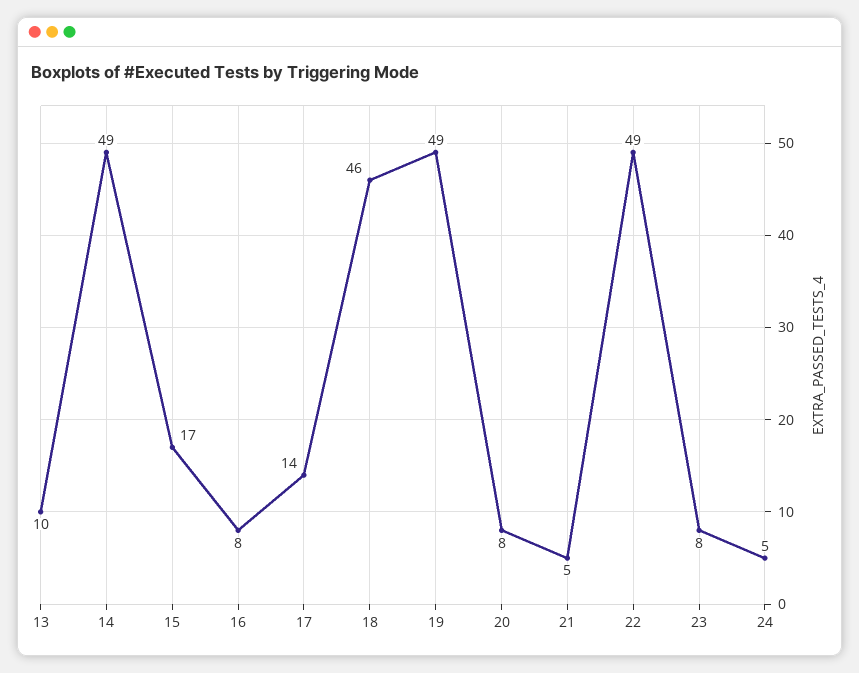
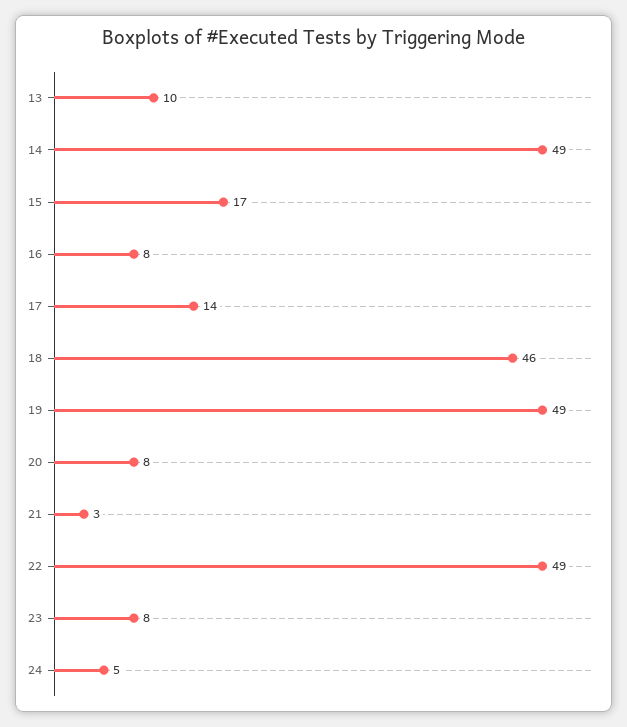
  {
    "13": 10,
    "14": 49,
    "15": 17,
    "16": 8,
    "17": 14,
    "18": 46,
    "19": 49,
    "20": 8,
-   "21": 5,
+   "21": 3,
    "22": 49,
    "23": 8,
    "24": 5
  }

